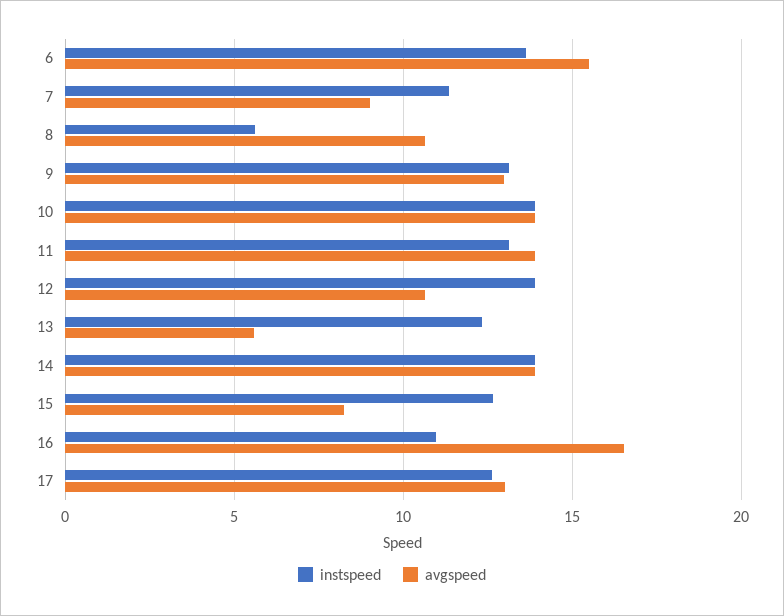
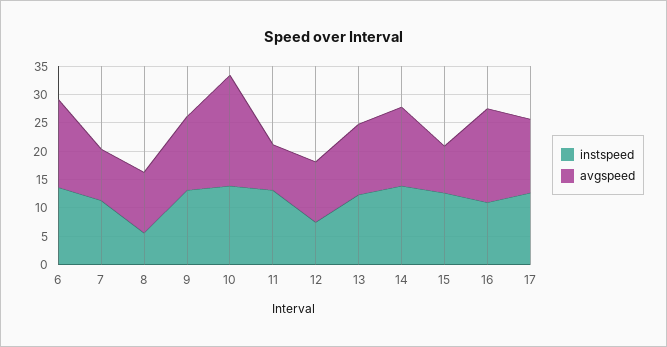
  {
    "instspeed": {
      "6": 13.5,
      "7": 11.5,
      "8": 5.5,
      "9": 13,
      "10": 14,
      "11": 13,
-     "12": 14,
+     "12": 7.5,
      "13": 12.5,
      "14": 14,
      "15": 12.5,
      "16": 11,
      "17": 12.5
    },
    "avgspeed": {
      "6": 15.5,
      "7": 9,
      "8": 10.5,
      "9": 13,
-     "10": 14,
+     "10": 20,
-     "11": 14,
+     "11": 7.5,
      "12": 10.5,
-     "13": 5.5,
+     "13": 12.5,
      "14": 14,
      "15": 8.5,
      "16": 16.5,
      "17": 13
    }
  }

